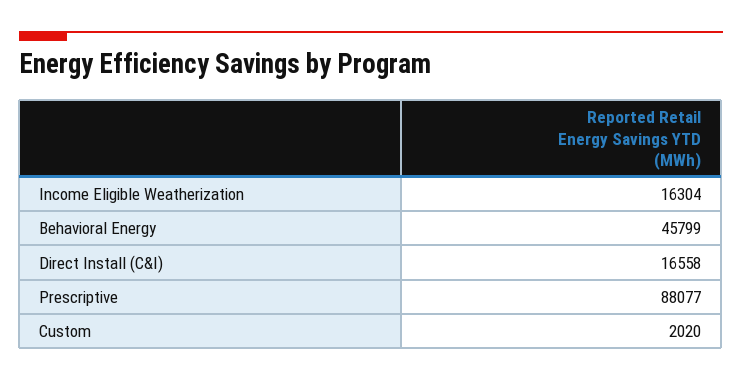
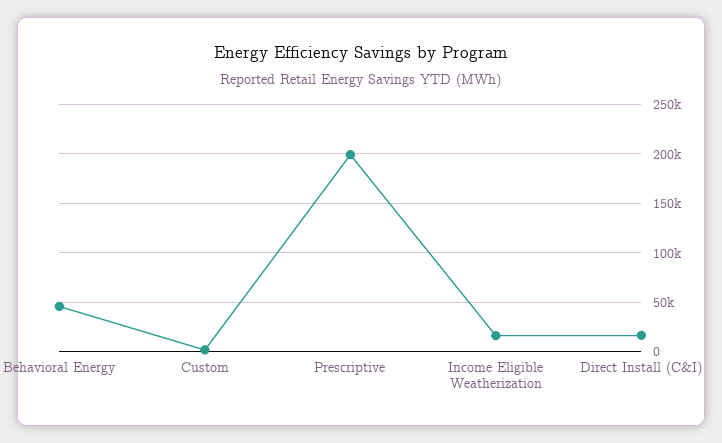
  {
    "Income Eligible Weatherization": 16304,
    "Behavioral Energy": 45799,
    "Direct Install (C&I)": 16558,
-   "Prescriptive": 88077,
+   "Prescriptive": 200000,
    "Custom": 2020
  }

